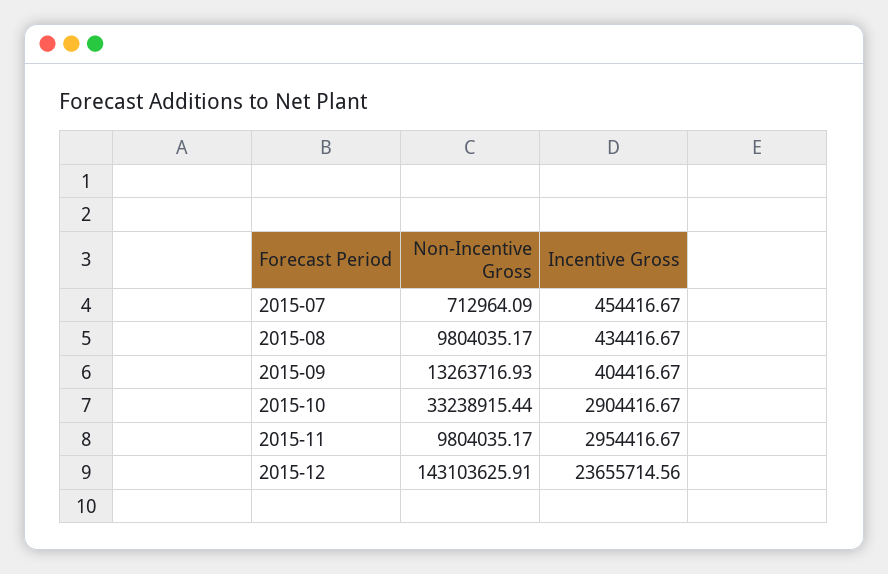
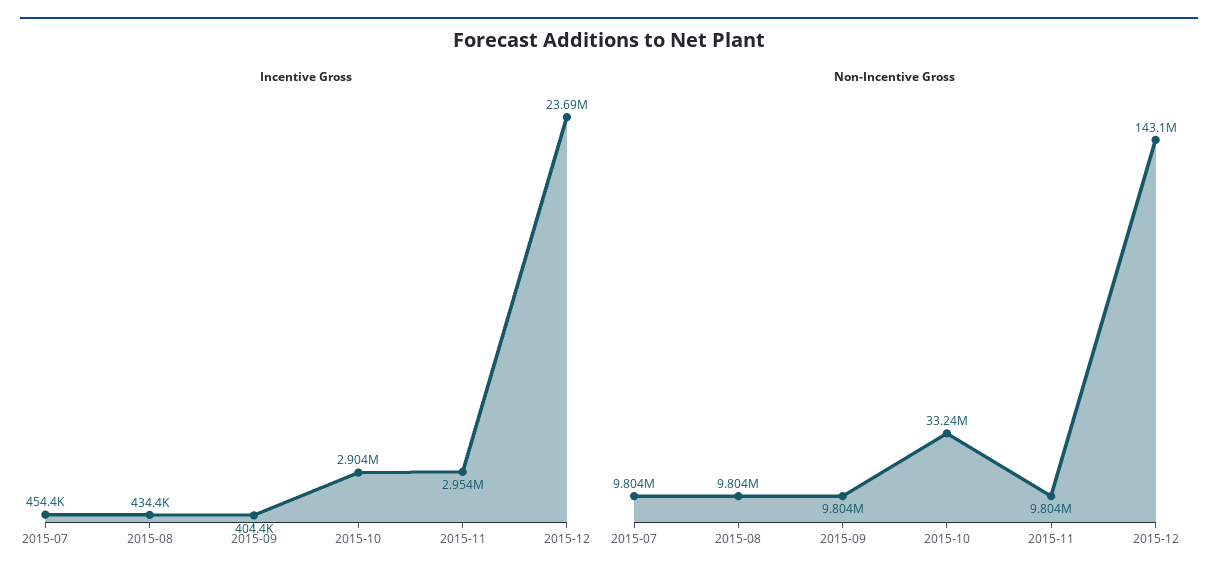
  {
    "Non-Incentive Gross": {
-     "2015-07": 712964.09,
+     "2015-07": 9804000,
      "2015-08": 9804035.17,
-     "2015-09": 13263716.93,
+     "2015-09": 9804000,
      "2015-10": 33238915.44,
      "2015-11": 9804035.17,
      "2015-12": 143103625.91
    },
    "Incentive Gross": {
      "2015-07": 454416.67,
      "2015-08": 434416.67,
      "2015-09": 404416.67,
      "2015-10": 2904416.67,
      "2015-11": 2954416.67,
-     "2015-12": 23655714.56
+     "2015-12": 23690000
    }
  }

